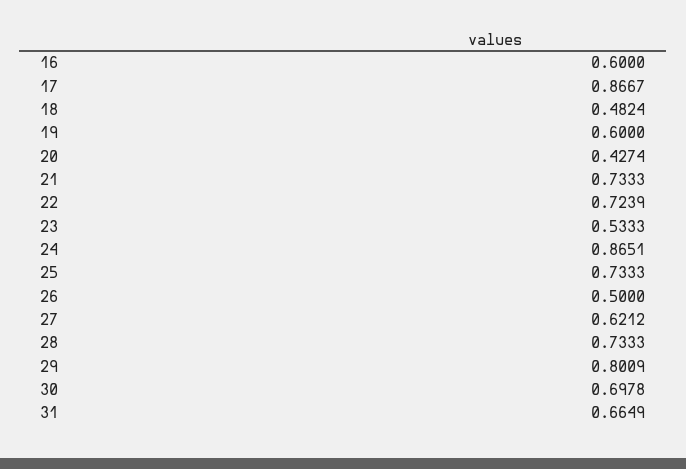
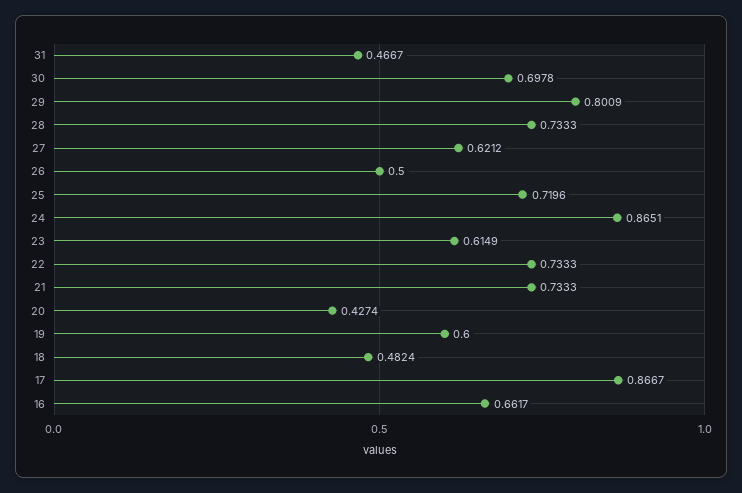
  {
-   "16": 0.6,
+   "16": 0.6617,
    "17": 0.8667,
    "18": 0.4824,
    "19": 0.6,
    "20": 0.4274,
    "21": 0.7333,
-   "22": 0.7239,
+   "22": 0.7333,
-   "23": 0.5333,
+   "23": 0.6149,
    "24": 0.8651,
-   "25": 0.7333,
+   "25": 0.7196,
    "26": 0.5,
    "27": 0.6212,
    "28": 0.7333,
    "29": 0.8009,
    "30": 0.6978,
-   "31": 0.6649
+   "31": 0.4667
  }

